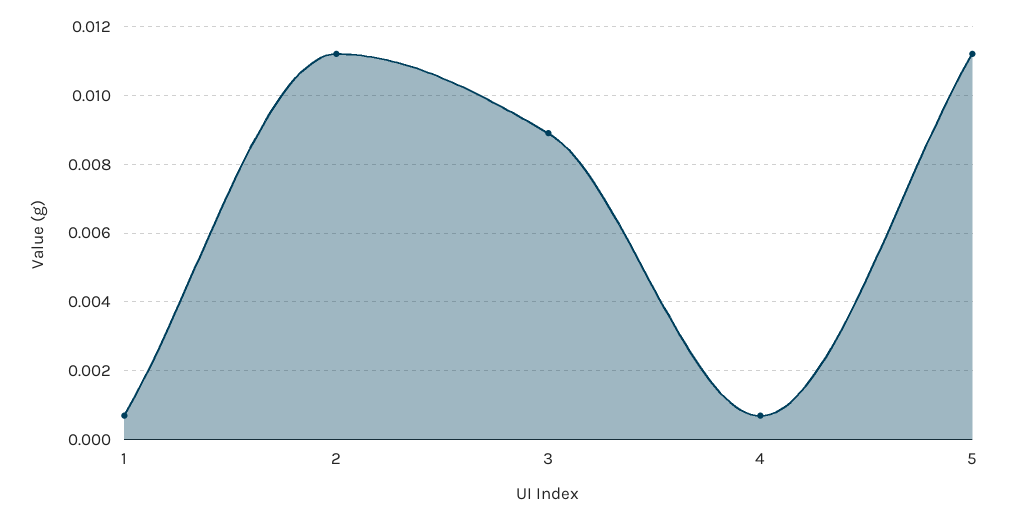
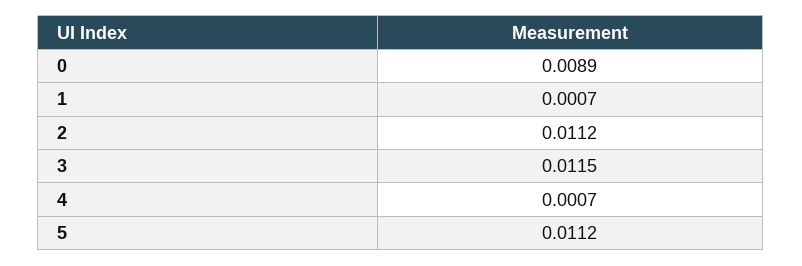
  {
    "1": 0.0007,
    "2": 0.0112,
-   "3": 0.009,
+   "3": 0.0115,
    "4": 0.0007,
-   "5": 0.0112
+   "5": 0.0112,
+   "0": 0.0089
  }

